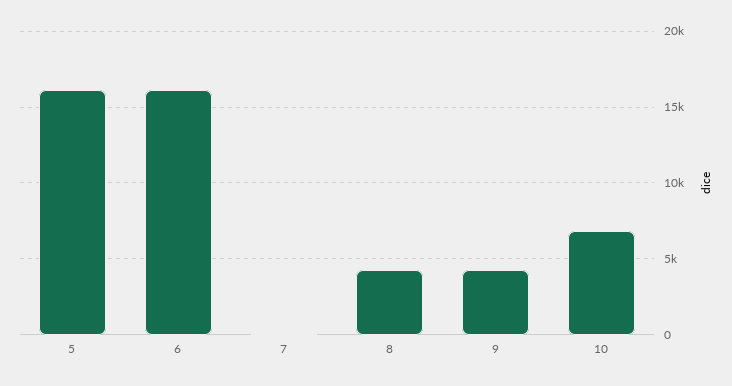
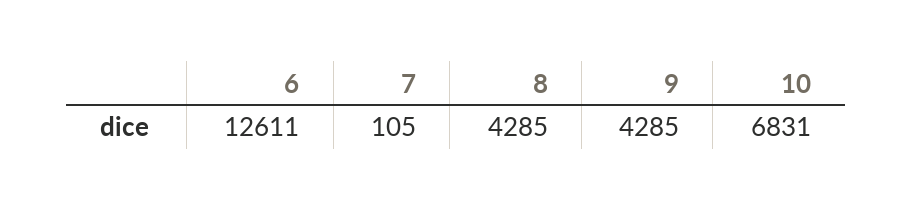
  {
-   "5": 16000,
-   "6": 16000,
+   "6": 12611,
    "7": 105,
    "8": 4285,
    "9": 4285,
    "10": 6831
  }

